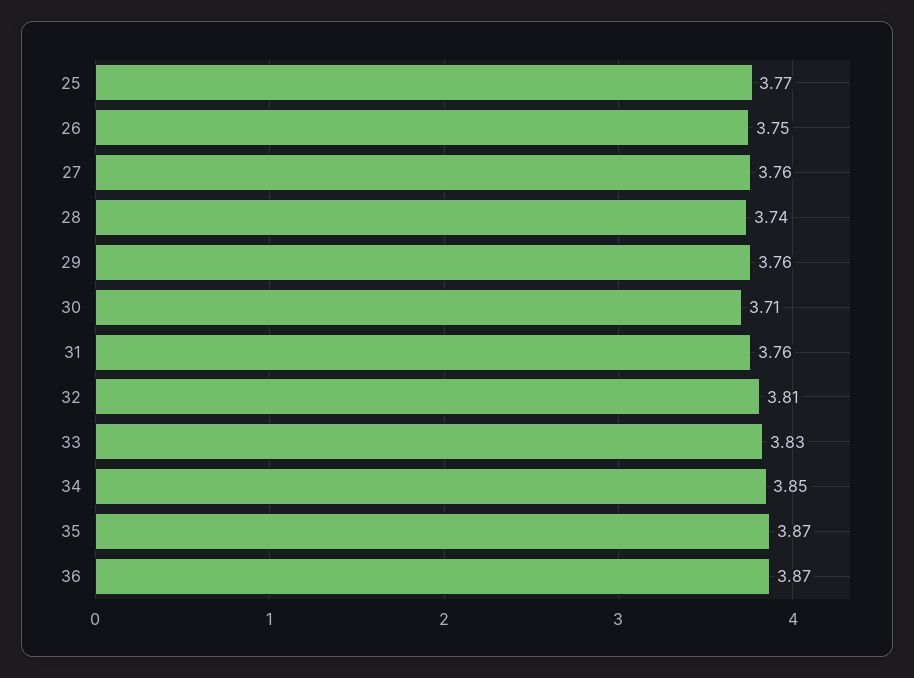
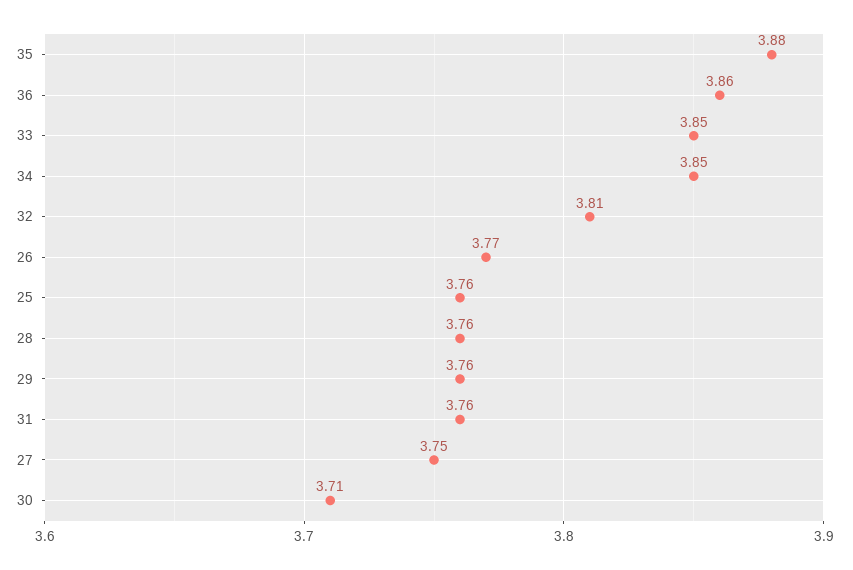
  {
-   "25": 3.77,
+   "25": 3.76,
-   "26": 3.75,
+   "26": 3.77,
-   "27": 3.76,
+   "27": 3.75,
-   "28": 3.74,
+   "28": 3.76,
    "29": 3.76,
    "30": 3.71,
    "31": 3.76,
    "32": 3.81,
-   "33": 3.83,
+   "33": 3.85,
    "34": 3.85,
-   "35": 3.87,
+   "35": 3.88,
-   "36": 3.87
+   "36": 3.86
  }

